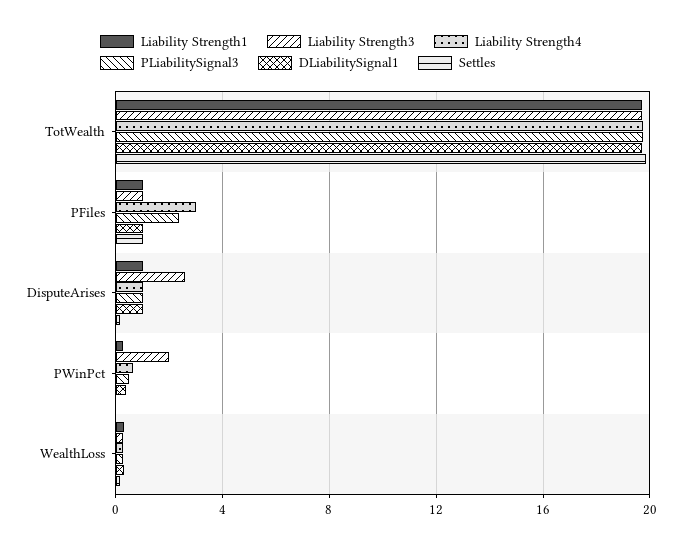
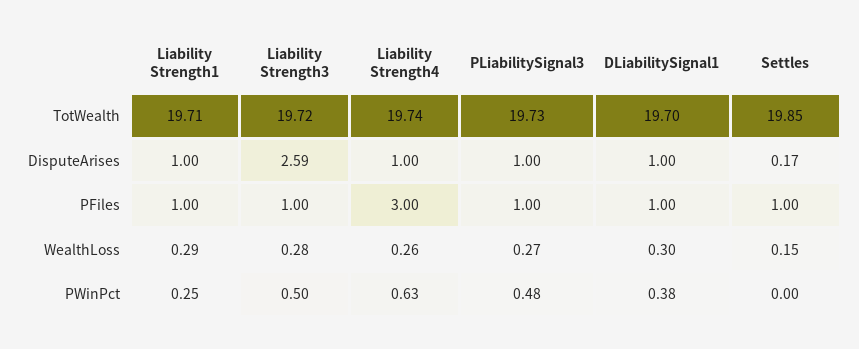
  {
    "Liability Strength1": {
      "TotWealth": 19.71,
      "PFiles": 1,
      "DisputeArises": 1,
      "PWinPct": 0.25,
      "WealthLoss": 0.29
    },
    "Liability Strength3": {
      "TotWealth": 19.72,
      "PFiles": 1,
      "DisputeArises": 2.59,
-     "PWinPct": 2,
+     "PWinPct": 0.5,
      "WealthLoss": 0.28
    },
    "Liability Strength4": {
      "TotWealth": 19.74,
      "PFiles": 3,
      "DisputeArises": 1,
      "PWinPct": 0.63,
      "WealthLoss": 0.26
    },
    "PLiabilitySignal3": {
      "TotWealth": 19.73,
-     "PFiles": 2.5,
+     "PFiles": 1,
      "DisputeArises": 1,
      "PWinPct": 0.48,
      "WealthLoss": 0.27
    },
    "DLiabilitySignal1": {
      "TotWealth": 19.7,
      "PFiles": 1,
      "DisputeArises": 1,
      "PWinPct": 0.38,
      "WealthLoss": 0.3
    },
    "Settles": {
      "TotWealth": 19.85,
      "PFiles": 1,
      "DisputeArises": 0.17,
      "PWinPct": 0,
      "WealthLoss": 0.15
    }
  }

